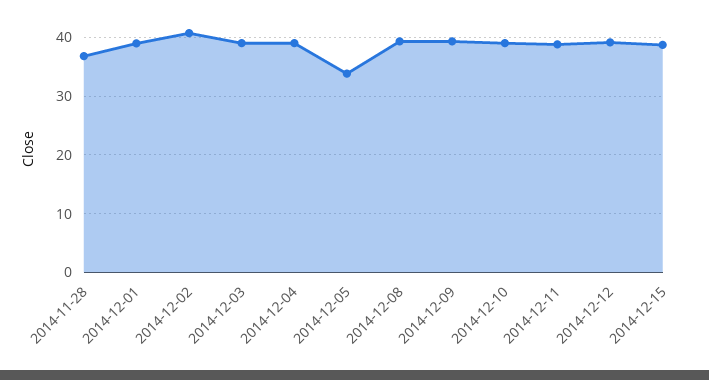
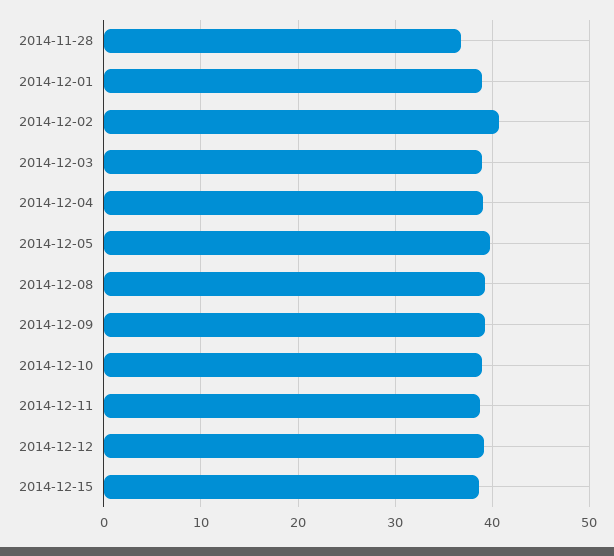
  {
    "2014-11-28": 37,
    "2014-12-01": 39,
    "2014-12-02": 41,
    "2014-12-03": 39,
    "2014-12-04": 39,
-   "2014-12-05": 34,
+   "2014-12-05": 40,
    "2014-12-08": 39,
    "2014-12-09": 39,
    "2014-12-10": 39,
    "2014-12-11": 39,
    "2014-12-12": 39,
    "2014-12-15": 39
  }

